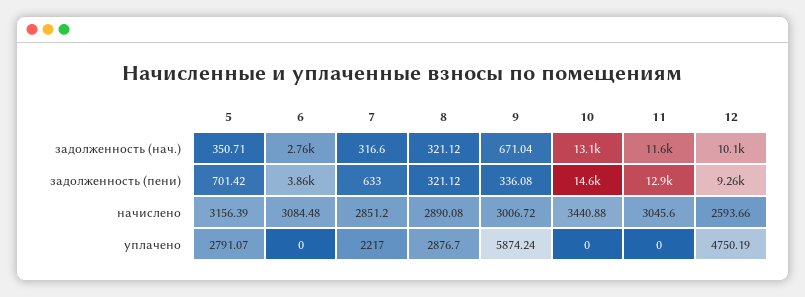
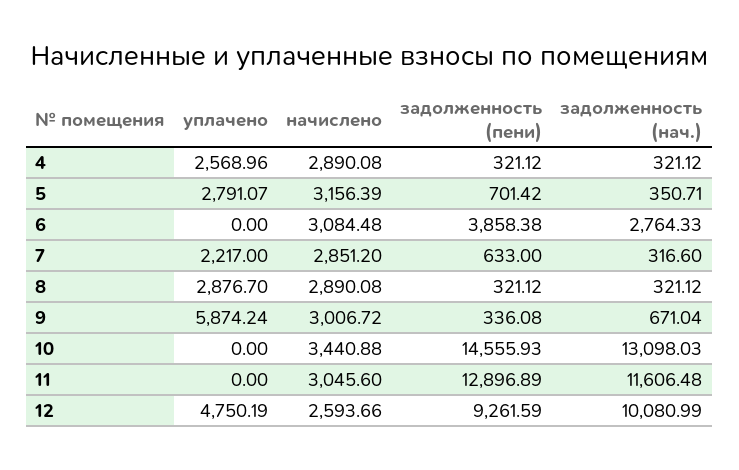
  {
    "5": {
      "задолженность (нач.)": 350.71,
      "задолженность (пени)": 701.42,
      "начислено": 3156.39,
      "уплачено": 2791.07
    },
    "6": {
      "задолженность (нач.)": 2764.33,
      "задолженность (пени)": 3858.38,
      "начислено": 3084.48,
      "уплачено": 0
    },
    "7": {
      "задолженность (нач.)": 316.6,
      "задолженность (пени)": 633,
      "начислено": 2851.2,
      "уплачено": 2217
    },
    "8": {
      "задолженность (нач.)": 321.12,
      "задолженность (пени)": 321.12,
      "начислено": 2890.08,
      "уплачено": 2876.7
    },
    "9": {
      "задолженность (нач.)": 671.04,
      "задолженность (пени)": 336.08,
      "начислено": 3006.72,
      "уплачено": 5874.24
    },
    "10": {
      "задолженность (нач.)": 13098.03,
      "задолженность (пени)": 14555.93,
      "начислено": 3440.88,
      "уплачено": 0
    },
    "11": {
      "задолженность (нач.)": 11606.48,
      "задолженность (пени)": 12896.89,
      "начислено": 3045.6,
      "уплачено": 0
    },
    "12": {
      "задолженность (нач.)": 10080.99,
      "задолженность (пени)": 9261.59,
      "начислено": 2593.66,
      "уплачено": 4750.19
-   }
+   },
+   "4": {
+     "уплачено": 2568.96,
+     "начислено": 2890.08,
+     "задолженность (пени)": 321.12,
+     "задолженность (нач.)": 321.12
+   }
  }

